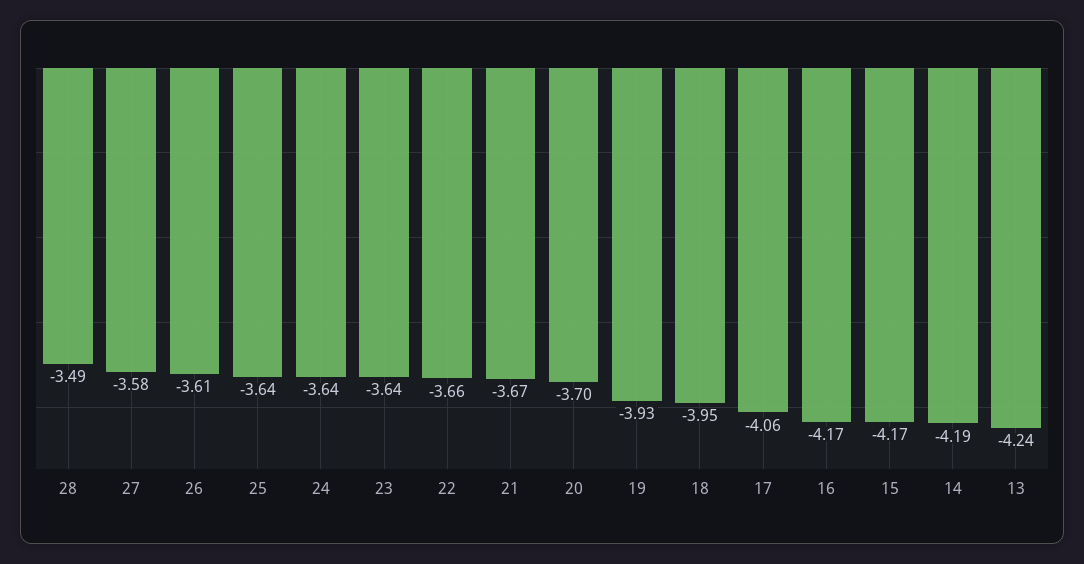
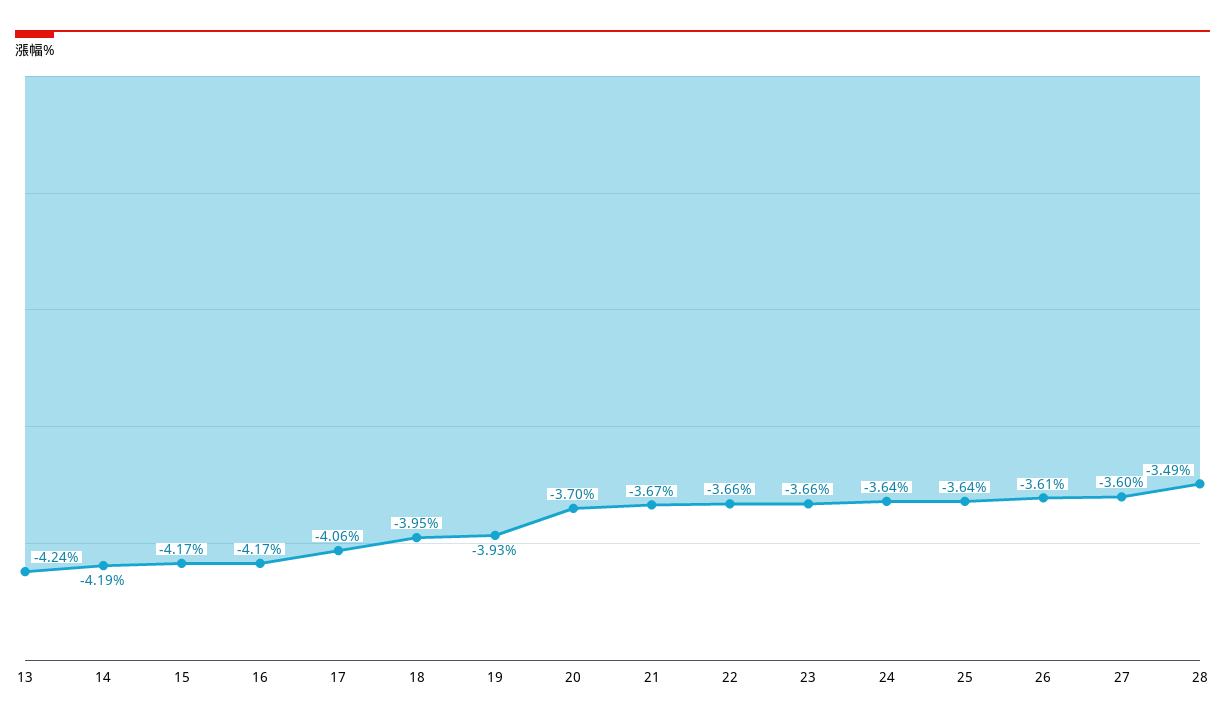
  {
    "28": -3.49,
-   "27": -3.58,
+   "27": -3.6,
    "26": -3.61,
    "25": -3.64,
    "24": -3.64,
-   "23": -3.64,
+   "23": -3.66,
    "22": -3.66,
    "21": -3.67,
    "20": -3.7,
    "19": -3.93,
    "18": -3.95,
    "17": -4.06,
    "16": -4.17,
    "15": -4.17,
    "14": -4.19,
    "13": -4.24
  }

